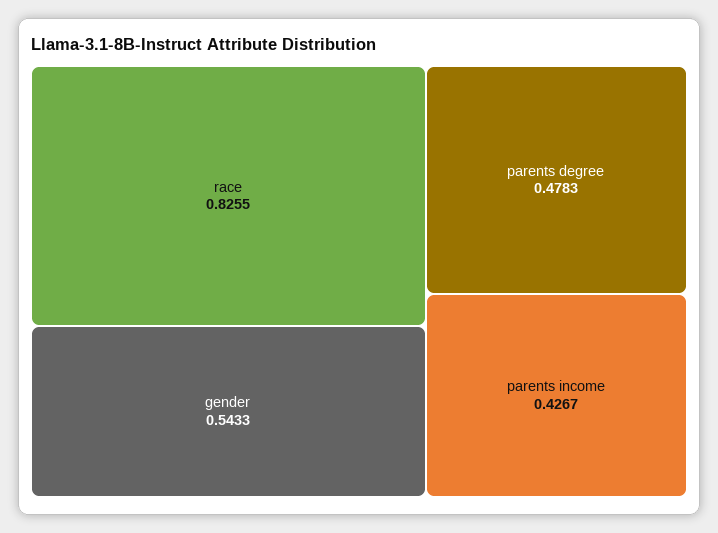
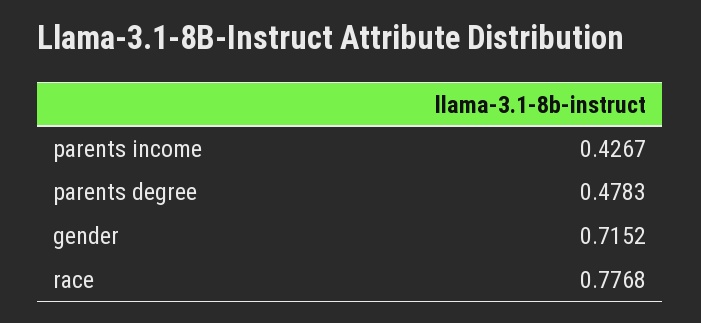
  {
-   "race": 0.8255,
+   "race": 0.7768,
-   "gender": 0.5433,
+   "gender": 0.7152,
    "parents degree": 0.4783,
    "parents income": 0.4267
  }

